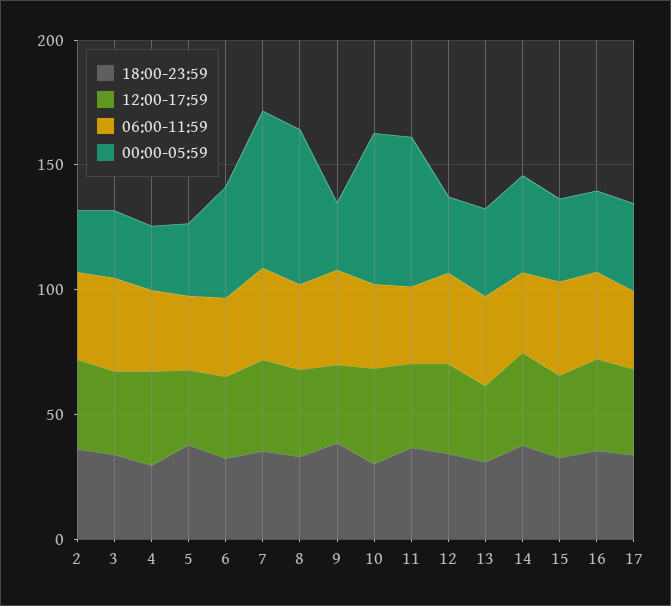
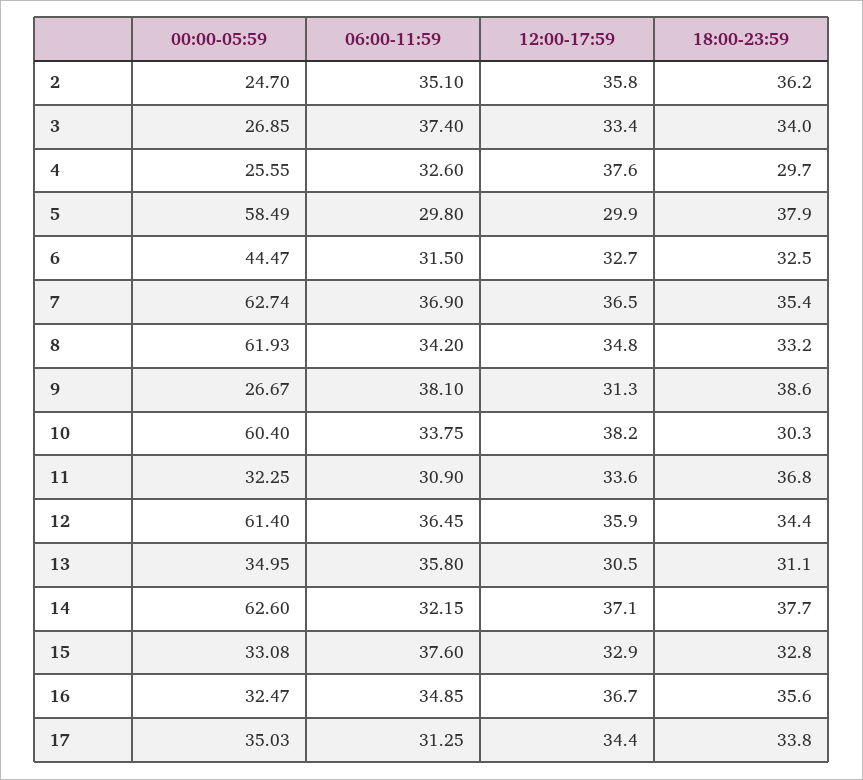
  {
    "18:00-23:59": {
      "2": 36.2,
      "3": 34,
      "4": 29.7,
      "5": 37.9,
      "6": 32.5,
      "7": 35.4,
      "8": 33.2,
      "9": 38.6,
      "10": 30.3,
      "11": 36.8,
      "12": 34.4,
      "13": 31.1,
      "14": 37.7,
      "15": 32.8,
      "16": 35.6,
      "17": 33.8
    },
    "12:00-17:59": {
      "2": 35.8,
      "3": 33.4,
      "4": 37.6,
      "5": 29.9,
      "6": 32.7,
      "7": 36.5,
      "8": 34.8,
      "9": 31.3,
      "10": 38.2,
      "11": 33.6,
      "12": 35.9,
      "13": 30.5,
      "14": 37.1,
      "15": 32.9,
      "16": 36.7,
      "17": 34.4
    },
    "06:00-11:59": {
      "2": 35.1,
      "3": 37.4,
      "4": 32.6,
      "5": 29.8,
      "6": 31.5,
      "7": 36.9,
      "8": 34.2,
      "9": 38.1,
      "10": 33.75,
      "11": 30.9,
      "12": 36.45,
      "13": 35.8,
      "14": 32.15,
      "15": 37.6,
      "16": 34.85,
      "17": 31.25
    },
    "00:00-05:59": {
      "2": 24.7,
      "3": 26.85,
      "4": 25.55,
-     "5": 30,
+     "5": 58.49,
      "6": 44.47,
      "7": 62.74,
      "8": 61.93,
      "9": 26.67,
      "10": 60.4,
-     "11": 60,
+     "11": 32.25,
-     "12": 30,
+     "12": 61.4,
      "13": 34.95,
-     "14": 40,
+     "14": 62.6,
      "15": 33.08,
      "16": 32.47,
      "17": 35.03
    }
  }

